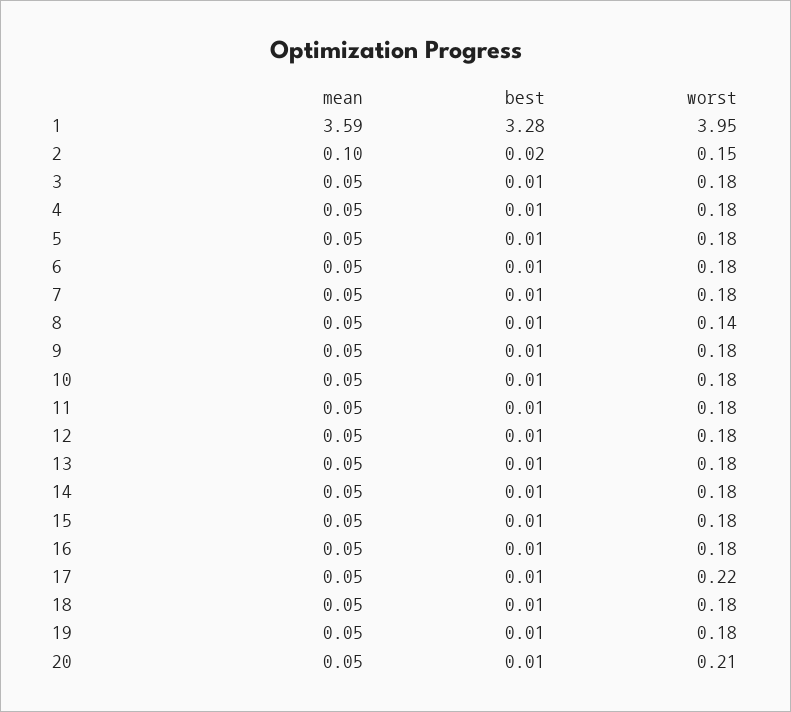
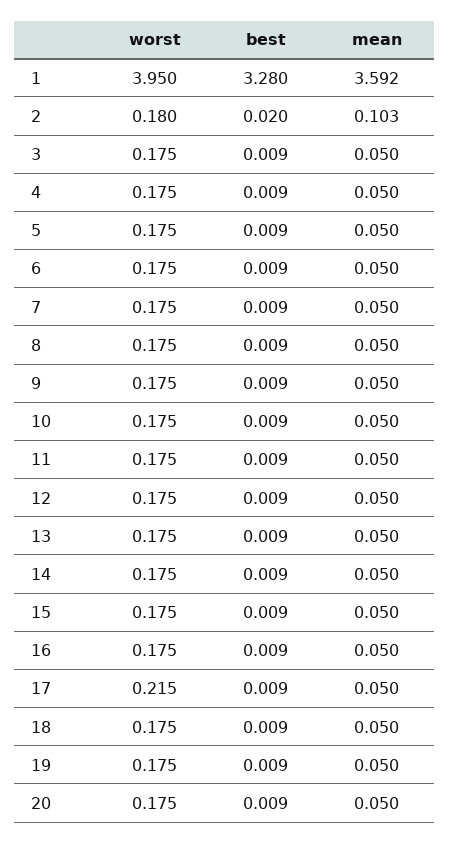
  {
    "mean": {
      "1": 3.592,
      "2": 0.103,
      "3": 0.05,
      "4": 0.05,
      "5": 0.05,
      "6": 0.05,
      "7": 0.05,
      "8": 0.05,
      "9": 0.05,
      "10": 0.05,
      "11": 0.05,
      "12": 0.05,
      "13": 0.05,
      "14": 0.05,
      "15": 0.05,
      "16": 0.05,
      "17": 0.05,
      "18": 0.05,
      "19": 0.05,
      "20": 0.05
    },
    "best": {
      "1": 3.28,
      "2": 0.02,
      "3": 0.009,
      "4": 0.009,
      "5": 0.009,
      "6": 0.009,
      "7": 0.009,
      "8": 0.009,
      "9": 0.009,
      "10": 0.009,
      "11": 0.009,
      "12": 0.009,
      "13": 0.009,
      "14": 0.009,
      "15": 0.009,
      "16": 0.009,
      "17": 0.009,
      "18": 0.009,
      "19": 0.009,
      "20": 0.009
    },
    "worst": {
      "1": 3.95,
-     "2": 0.15,
+     "2": 0.18,
      "3": 0.175,
      "4": 0.175,
      "5": 0.175,
      "6": 0.175,
      "7": 0.175,
-     "8": 0.14,
+     "8": 0.175,
      "9": 0.175,
      "10": 0.175,
      "11": 0.175,
      "12": 0.175,
      "13": 0.175,
      "14": 0.175,
      "15": 0.175,
      "16": 0.175,
      "17": 0.215,
      "18": 0.175,
      "19": 0.175,
-     "20": 0.21
+     "20": 0.175
    }
  }

